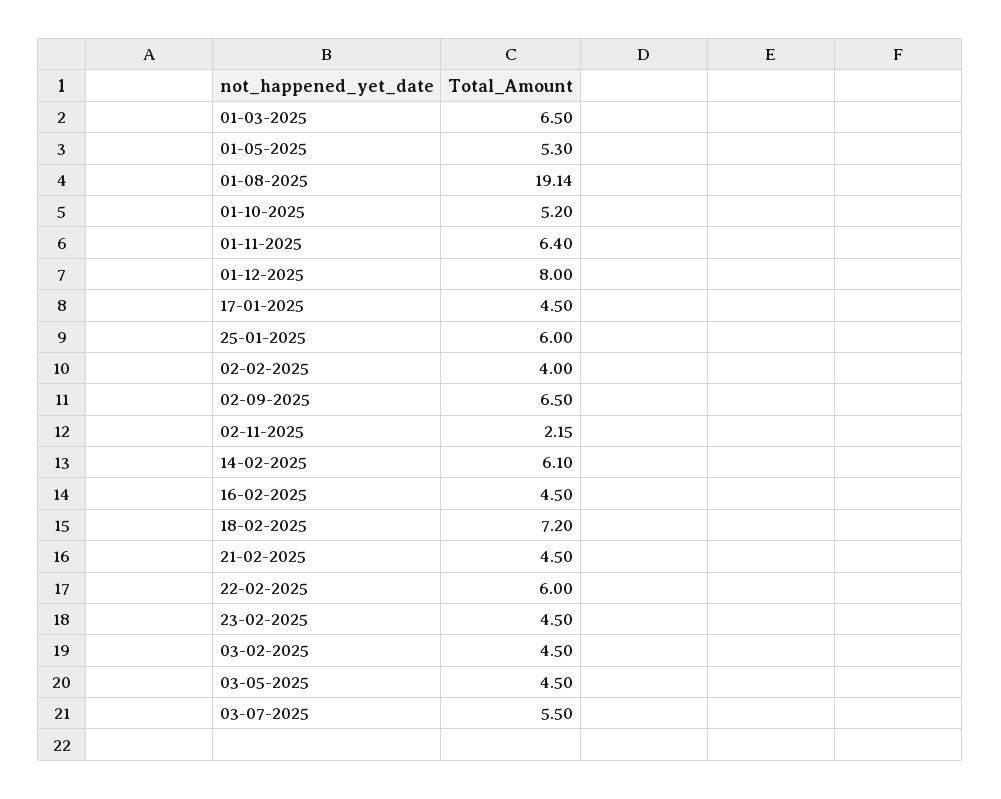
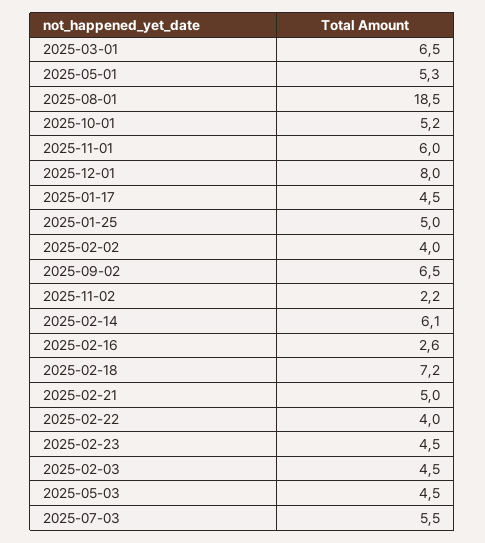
  {
    "01-03-2025": 6.5,
    "01-05-2025": 5.3,
-   "01-08-2025": 19.14,
+   "01-08-2025": 18.5,
    "01-10-2025": 5.2,
-   "01-11-2025": 6.4,
+   "01-11-2025": 6,
    "01-12-2025": 8,
    "17-01-2025": 4.5,
-   "25-01-2025": 6,
+   "25-01-2025": 5,
    "02-02-2025": 4,
    "02-09-2025": 6.5,
    "02-11-2025": 2.15,
    "14-02-2025": 6.1,
-   "16-02-2025": 4.5,
+   "16-02-2025": 2.6,
    "18-02-2025": 7.2,
-   "21-02-2025": 4.5,
+   "21-02-2025": 5,
-   "22-02-2025": 6,
+   "22-02-2025": 4,
    "23-02-2025": 4.5,
    "03-02-2025": 4.5,
    "03-05-2025": 4.5,
    "03-07-2025": 5.5
  }

